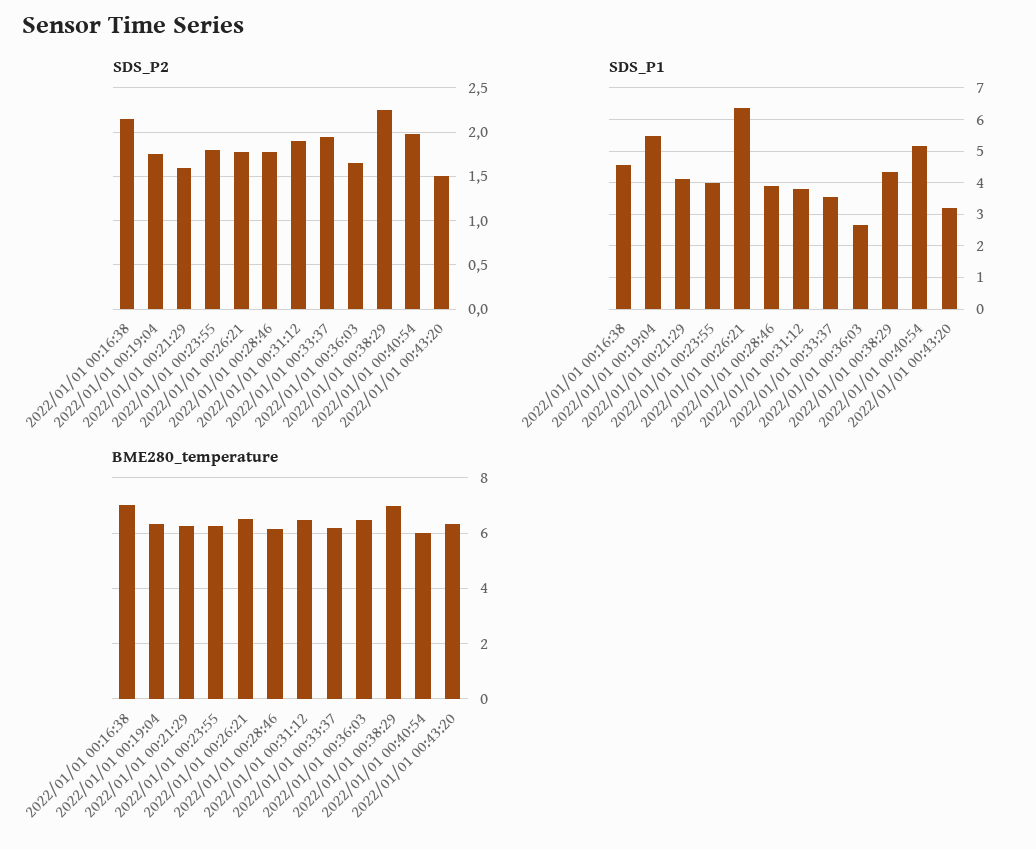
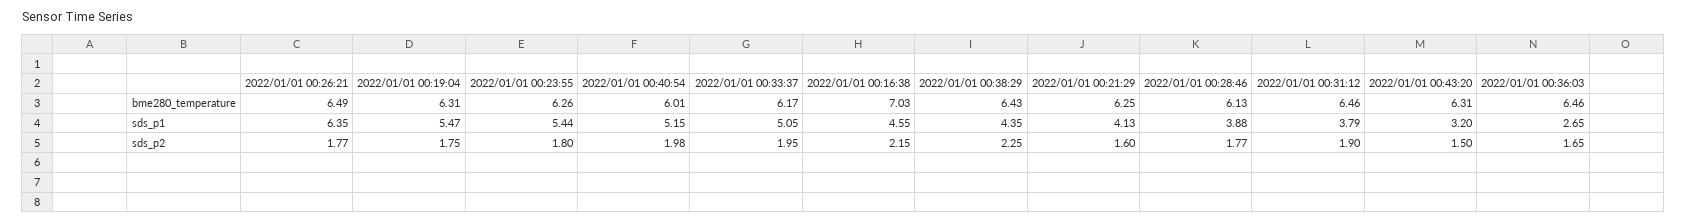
  {
    "SDS_P2": {
      "2022/01/01 00:16:38": 2.15,
      "2022/01/01 00:19:04": 1.75,
      "2022/01/01 00:21:29": 1.6,
      "2022/01/01 00:23:55": 1.8,
      "2022/01/01 00:26:21": 1.77,
      "2022/01/01 00:28:46": 1.77,
      "2022/01/01 00:31:12": 1.9,
      "2022/01/01 00:33:37": 1.95,
      "2022/01/01 00:36:03": 1.65,
      "2022/01/01 00:38:29": 2.25,
      "2022/01/01 00:40:54": 1.98,
      "2022/01/01 00:43:20": 1.5
    },
    "SDS_P1": {
      "2022/01/01 00:16:38": 4.55,
      "2022/01/01 00:19:04": 5.47,
      "2022/01/01 00:21:29": 4.13,
-     "2022/01/01 00:23:55": 4,
+     "2022/01/01 00:23:55": 5.44,
      "2022/01/01 00:26:21": 6.35,
      "2022/01/01 00:28:46": 3.88,
      "2022/01/01 00:31:12": 3.79,
-     "2022/01/01 00:33:37": 3.6,
+     "2022/01/01 00:33:37": 5.05,
      "2022/01/01 00:36:03": 2.65,
      "2022/01/01 00:38:29": 4.35,
      "2022/01/01 00:40:54": 5.15,
      "2022/01/01 00:43:20": 3.2
    },
    "BME280_temperature": {
      "2022/01/01 00:16:38": 7.03,
      "2022/01/01 00:19:04": 6.31,
      "2022/01/01 00:21:29": 6.25,
      "2022/01/01 00:23:55": 6.26,
      "2022/01/01 00:26:21": 6.49,
      "2022/01/01 00:28:46": 6.13,
      "2022/01/01 00:31:12": 6.46,
      "2022/01/01 00:33:37": 6.17,
      "2022/01/01 00:36:03": 6.46,
-     "2022/01/01 00:38:29": 7,
+     "2022/01/01 00:38:29": 6.43,
      "2022/01/01 00:40:54": 6.01,
      "2022/01/01 00:43:20": 6.31
    }
  }

